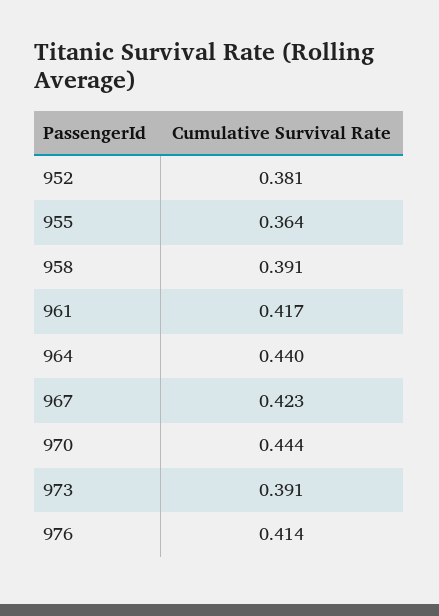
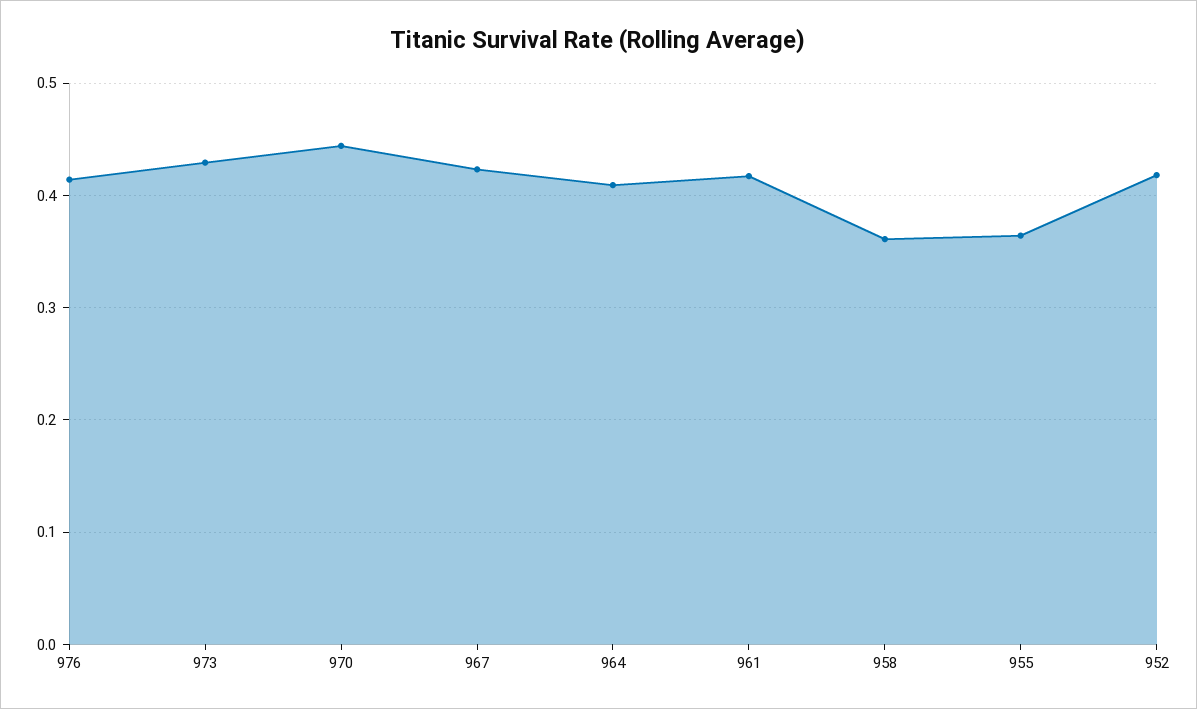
  {
-   "952": 0.381,
+   "952": 0.42,
    "955": 0.364,
-   "958": 0.391,
+   "958": 0.36,
    "961": 0.417,
-   "964": 0.44,
+   "964": 0.41,
    "967": 0.423,
    "970": 0.444,
-   "973": 0.391,
+   "973": 0.43,
    "976": 0.414
  }

